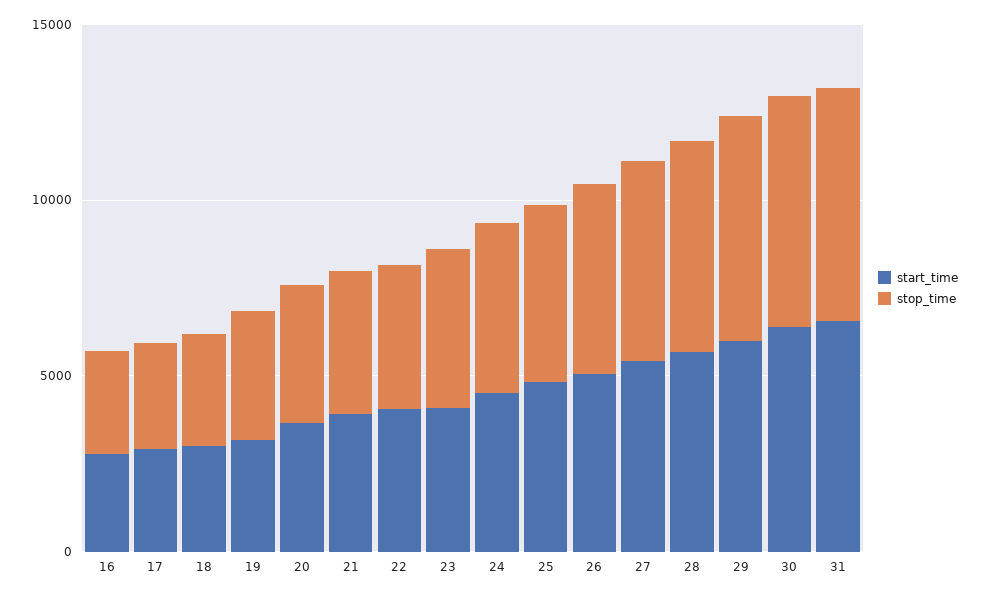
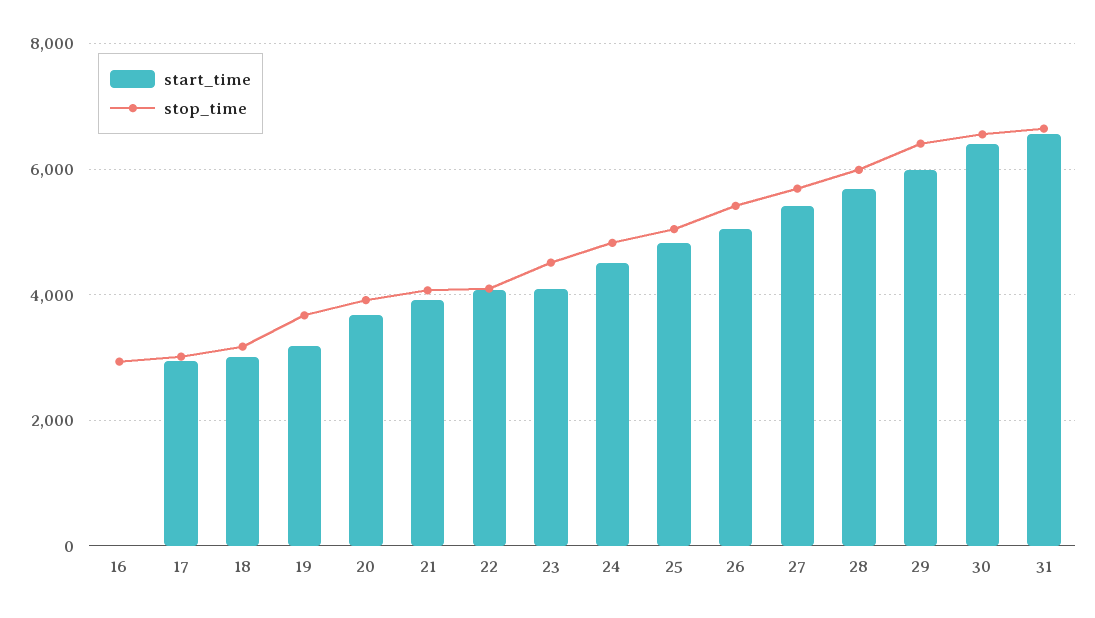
  {
    "start_time": {
-     "16": 3000,
+     "16": 0,
      "17": 3000,
      "18": 3000,
      "19": 3200,
      "20": 3600,
      "21": 4000,
      "22": 4000,
      "23": 4000,
      "24": 4600,
      "25": 4800,
      "26": 5000,
      "27": 5400,
      "28": 5600,
      "29": 6000,
      "30": 6400,
      "31": 6600
    },
    "stop_time": {
      "16": 3000,
      "17": 3000,
      "18": 3200,
      "19": 3600,
      "20": 4000,
      "21": 4000,
      "22": 4000,
      "23": 4600,
      "24": 4800,
      "25": 5000,
      "26": 5400,
      "27": 5600,
      "28": 6000,
      "29": 6400,
      "30": 6600,
      "31": 6600
    }
  }

